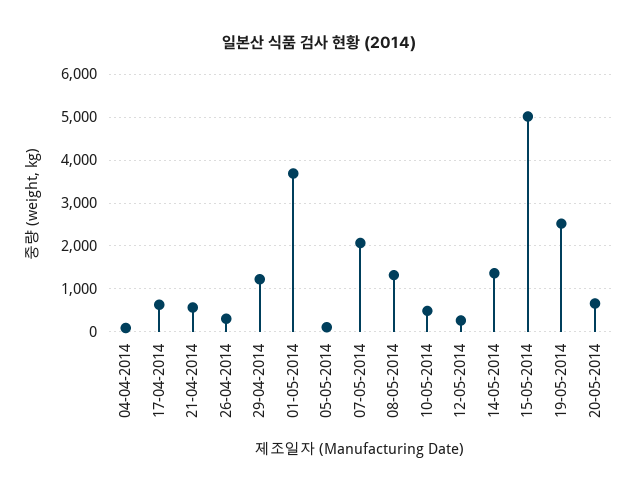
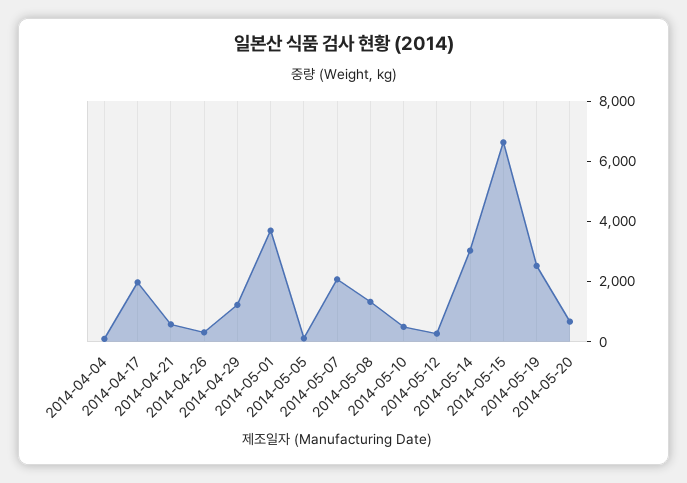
  {
    "04-04-2014": 0,
-   "17-04-2014": 600,
+   "17-04-2014": 2000,
    "21-04-2014": 600,
    "26-04-2014": 400,
    "29-04-2014": 1200,
    "01-05-2014": 3600,
    "05-05-2014": 200,
    "07-05-2014": 2000,
    "08-05-2014": 1400,
    "10-05-2014": 400,
    "12-05-2014": 200,
-   "14-05-2014": 1400,
+   "14-05-2014": 3000,
-   "15-05-2014": 5000,
+   "15-05-2014": 6500,
    "19-05-2014": 2600,
    "20-05-2014": 600
  }

